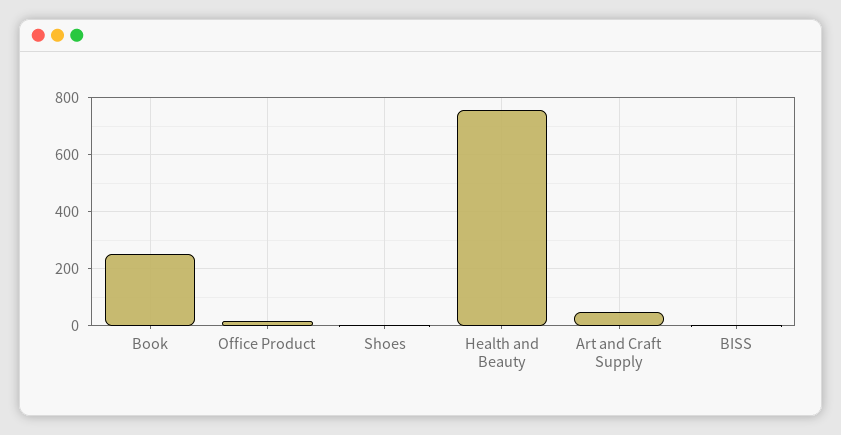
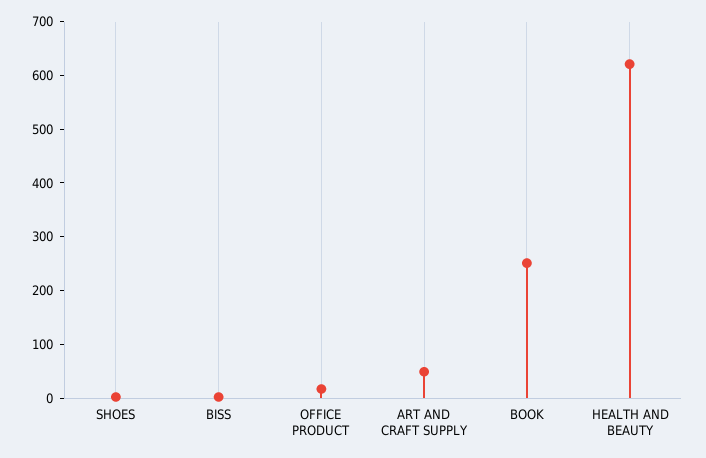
  {
    "Book": 260,
    "Office Product": 20,
    "Shoes": 0,
-   "Health and Beauty": 750,
+   "Health and Beauty": 620,
    "Art and Craft Supply": 40,
    "BISS": 0
  }

